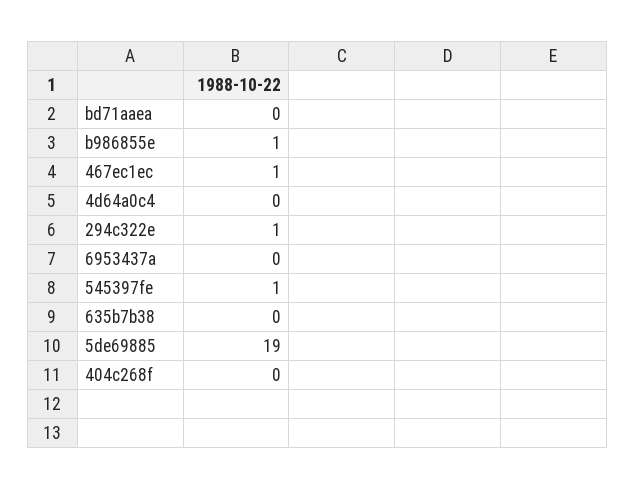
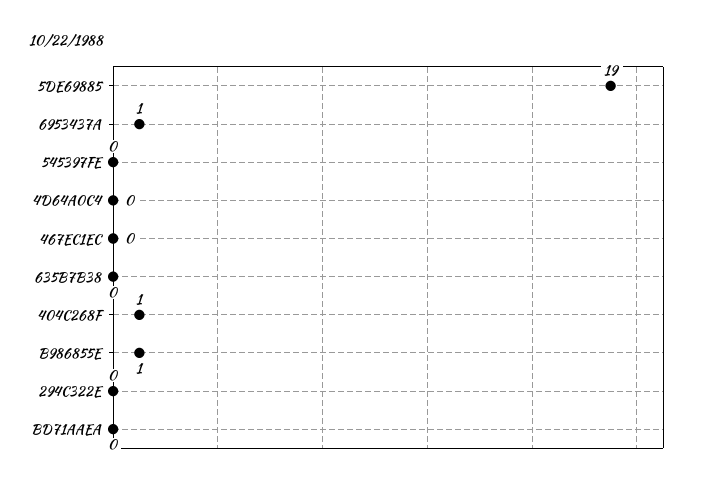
  {
    "bd71aaea": 0,
    "b986855e": 1,
-   "467ec1ec": 1,
+   "467ec1ec": 0,
    "4d64a0c4": 0,
-   "294c322e": 1,
+   "294c322e": 0,
-   "6953437a": 0,
+   "6953437a": 1,
-   "545397fe": 1,
+   "545397fe": 0,
    "635b7b38": 0,
    "5de69885": 19,
-   "404c268f": 0
+   "404c268f": 1
  }

